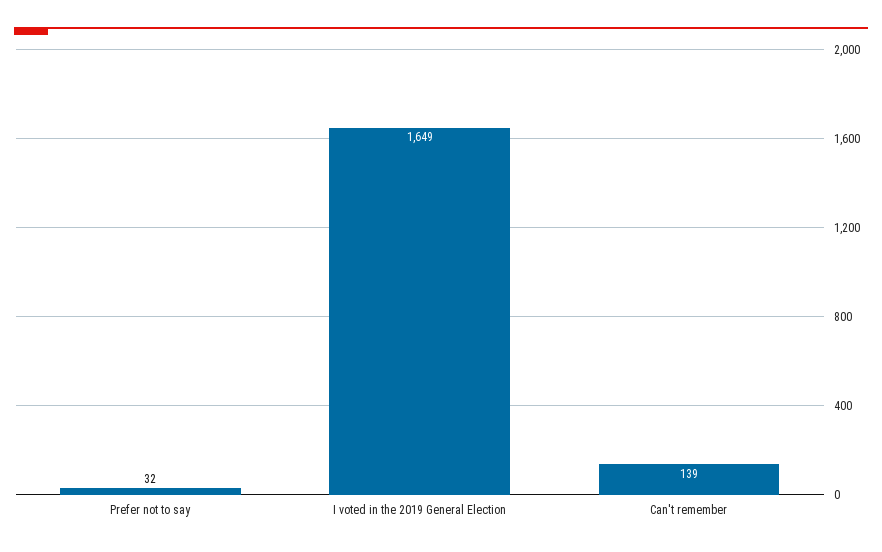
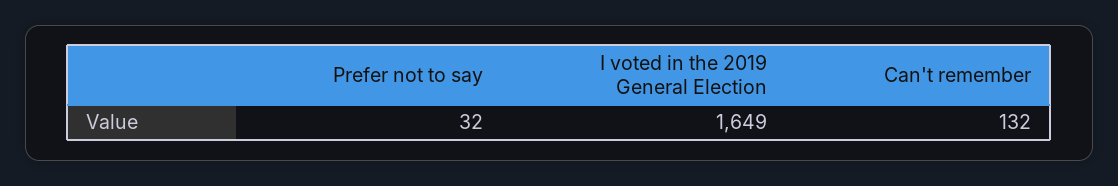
  {
    "Prefer not to say": 32,
    "I voted in the 2019 General Election": 1649,
-   "Can't remember": 139
+   "Can't remember": 132
  }

